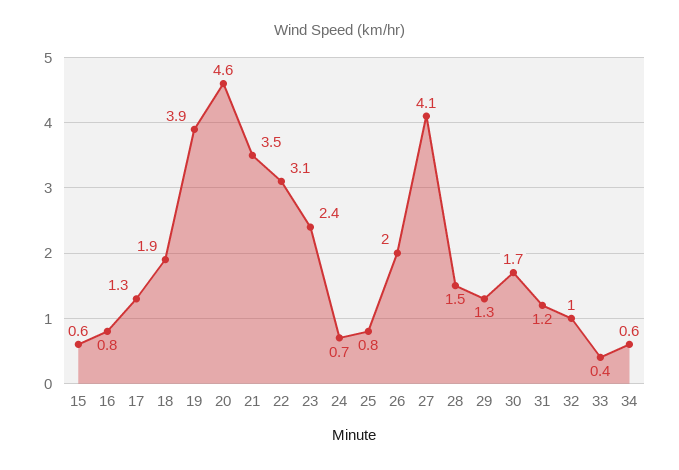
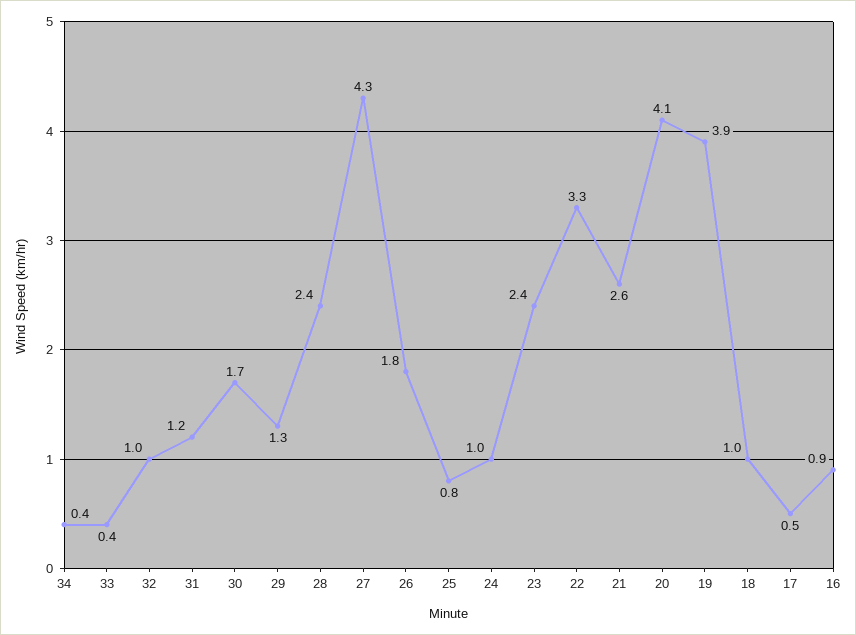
  {
-   "15": 0.6,
-   "16": 0.8,
+   "16": 0.9,
-   "17": 1.3,
+   "17": 0.5,
-   "18": 1.9,
+   "18": 1,
    "19": 3.9,
-   "20": 4.6,
+   "20": 4.1,
-   "21": 3.5,
+   "21": 2.6,
-   "22": 3.1,
+   "22": 3.3,
    "23": 2.4,
-   "24": 0.7,
+   "24": 1,
    "25": 0.8,
-   "26": 2,
+   "26": 1.8,
-   "27": 4.1,
+   "27": 4.3,
-   "28": 1.5,
+   "28": 2.4,
    "29": 1.3,
    "30": 1.7,
    "31": 1.2,
    "32": 1,
    "33": 0.4,
-   "34": 0.6
+   "34": 0.4
  }

